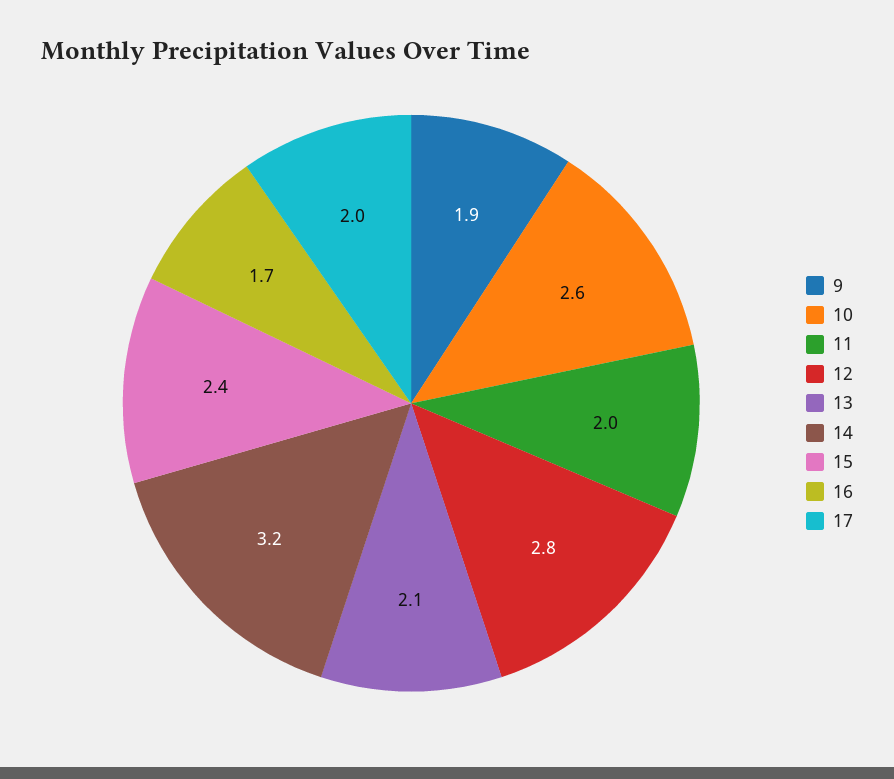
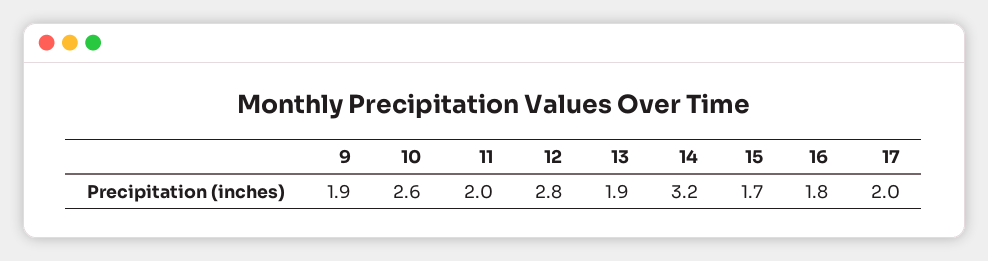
  {
    "9": 1.9,
    "10": 2.6,
    "11": 2,
    "12": 2.8,
-   "13": 2.1,
+   "13": 1.9,
    "14": 3.2,
-   "15": 2.4,
+   "15": 1.7,
-   "16": 1.7,
+   "16": 1.8,
    "17": 2
  }

